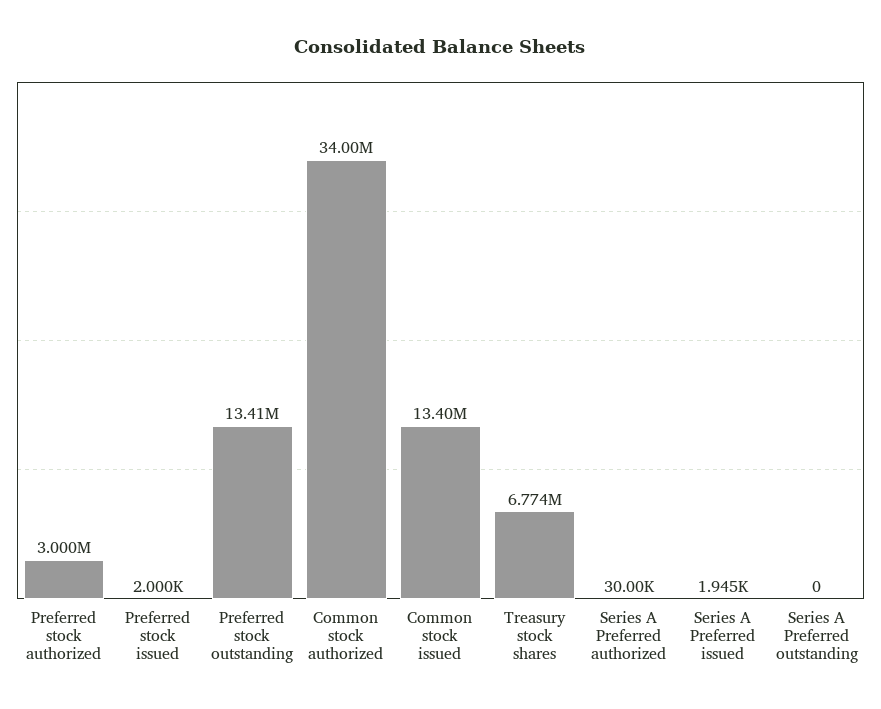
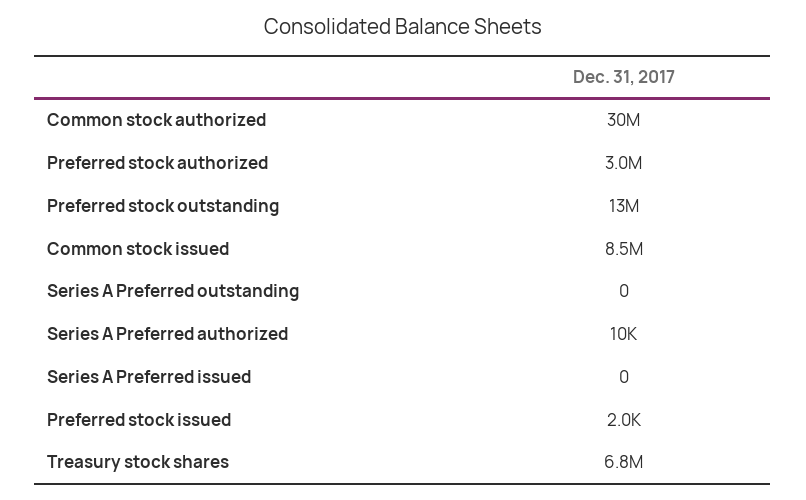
  {
    "Preferred stock authorized": 3000000,
    "Preferred stock issued": 2000,
    "Preferred stock outstanding": 13410000,
-   "Common stock authorized": 34000000,
+   "Common stock authorized": 30000000,
-   "Common stock issued": 13400000,
+   "Common stock issued": 8500000,
    "Treasury stock shares": 6774000,
-   "Series A Preferred authorized": 30000,
+   "Series A Preferred authorized": 10000,
-   "Series A Preferred issued": 1945,
+   "Series A Preferred issued": 0,
    "Series A Preferred outstanding": 0
  }

